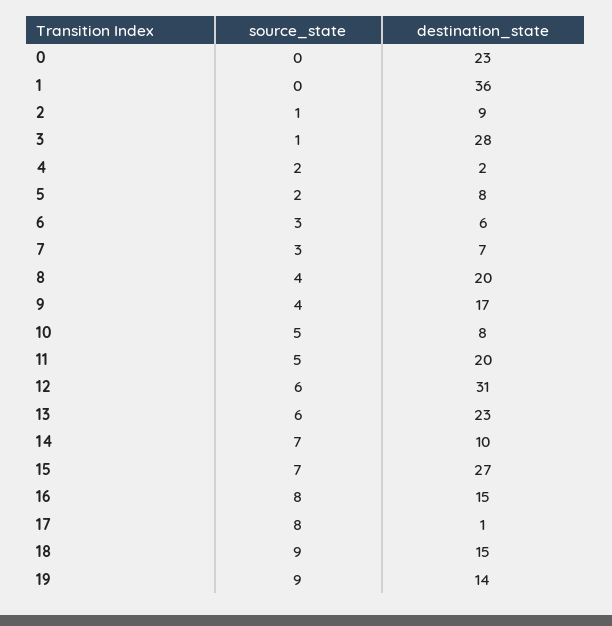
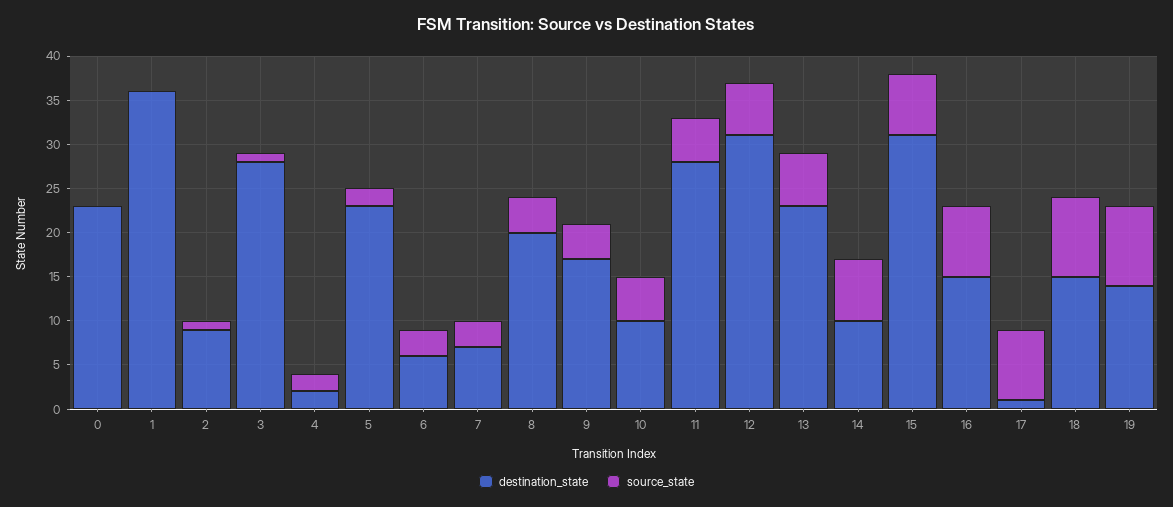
  {
    "source_state": {
      "0": 0,
      "1": 0,
      "2": 1,
      "3": 1,
      "4": 2,
      "5": 2,
      "6": 3,
      "7": 3,
      "8": 4,
      "9": 4,
      "10": 5,
      "11": 5,
      "12": 6,
      "13": 6,
      "14": 7,
      "15": 7,
      "16": 8,
      "17": 8,
      "18": 9,
      "19": 9
    },
    "destination_state": {
      "0": 23,
      "1": 36,
      "2": 9,
      "3": 28,
      "4": 2,
-     "5": 8,
+     "5": 23,
      "6": 6,
      "7": 7,
      "8": 20,
      "9": 17,
-     "10": 8,
+     "10": 10,
-     "11": 20,
+     "11": 28,
      "12": 31,
      "13": 23,
      "14": 10,
-     "15": 27,
+     "15": 31,
      "16": 15,
      "17": 1,
      "18": 15,
      "19": 14
    }
  }

